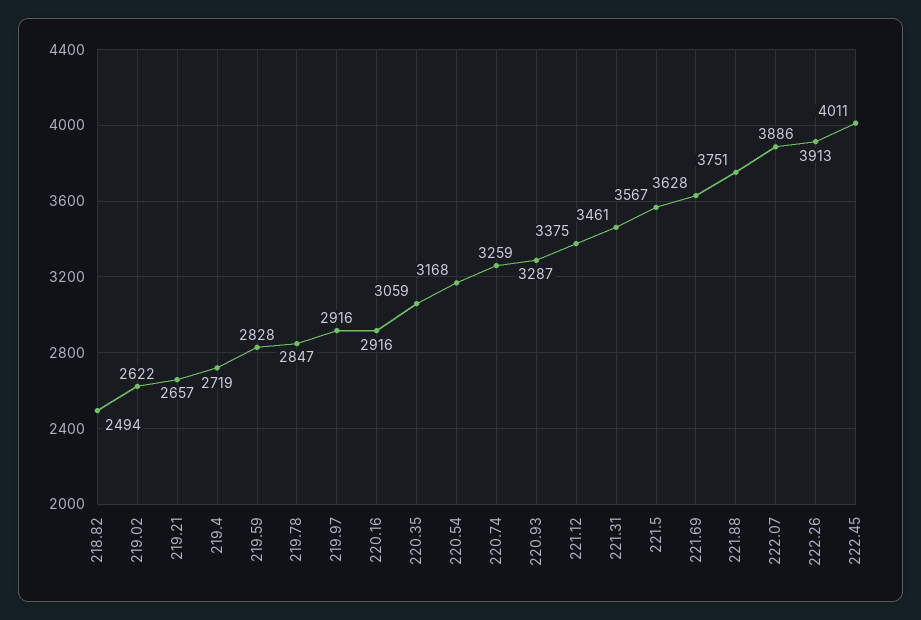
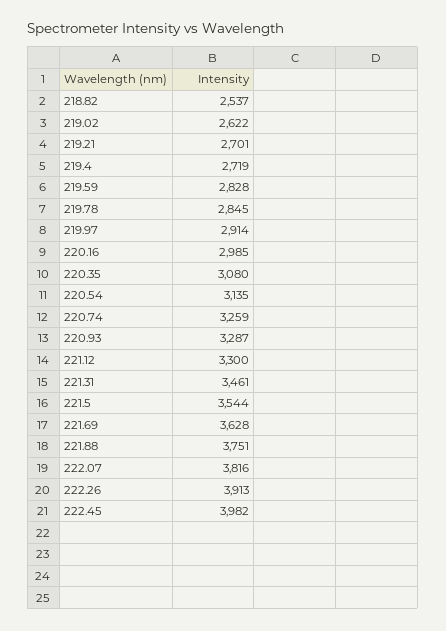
  {
-   "218.82": 2494,
+   "218.82": 2537,
    "219.02": 2622,
-   "219.21": 2657,
+   "219.21": 2701,
    "219.4": 2719,
    "219.59": 2828,
-   "219.78": 2847,
+   "219.78": 2845,
-   "219.97": 2916,
+   "219.97": 2914,
-   "220.16": 2916,
+   "220.16": 2985,
-   "220.35": 3059,
+   "220.35": 3080,
-   "220.54": 3168,
+   "220.54": 3135,
    "220.74": 3259,
    "220.93": 3287,
-   "221.12": 3375,
+   "221.12": 3300,
    "221.31": 3461,
-   "221.5": 3567,
+   "221.5": 3544,
    "221.69": 3628,
    "221.88": 3751,
-   "222.07": 3886,
+   "222.07": 3816,
    "222.26": 3913,
-   "222.45": 4011
+   "222.45": 3982
  }

